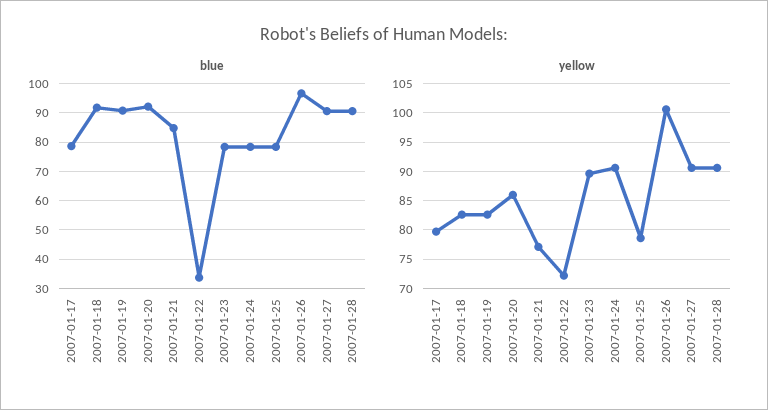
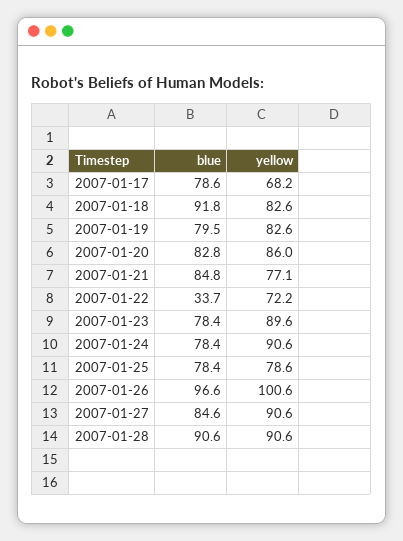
  {
    "blue": {
      "2007-01-17": 78.6,
      "2007-01-18": 91.8,
-     "2007-01-19": 90,
+     "2007-01-19": 79.5,
-     "2007-01-20": 92.5,
+     "2007-01-20": 82.8,
      "2007-01-21": 84.8,
      "2007-01-22": 33.7,
      "2007-01-23": 78.4,
      "2007-01-24": 78.4,
      "2007-01-25": 78.4,
      "2007-01-26": 96.6,
-     "2007-01-27": 90,
+     "2007-01-27": 84.6,
      "2007-01-28": 90.6
    },
    "yellow": {
-     "2007-01-17": 80,
+     "2007-01-17": 68.2,
      "2007-01-18": 82.6,
      "2007-01-19": 82.6,
      "2007-01-20": 86,
      "2007-01-21": 77.1,
      "2007-01-22": 72.2,
      "2007-01-23": 89.6,
      "2007-01-24": 90.6,
      "2007-01-25": 78.6,
      "2007-01-26": 100.6,
      "2007-01-27": 90.6,
      "2007-01-28": 90.6
    }
  }

